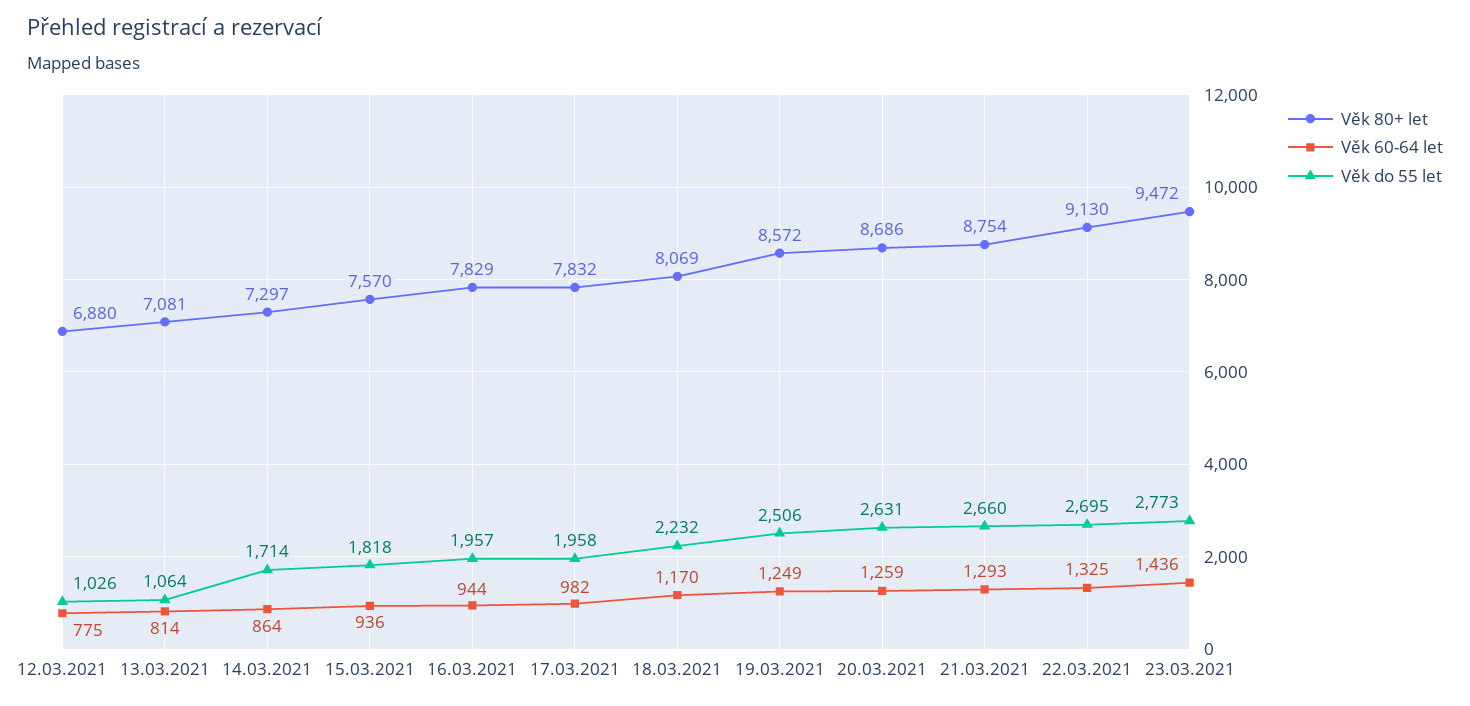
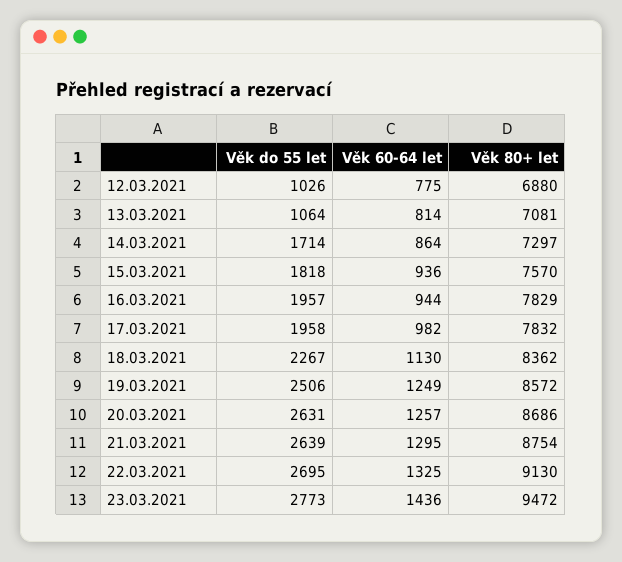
  {
    "Věk 80+ let": {
      "12.03.2021": 6880,
      "13.03.2021": 7081,
      "14.03.2021": 7297,
      "15.03.2021": 7570,
      "16.03.2021": 7829,
      "17.03.2021": 7832,
-     "18.03.2021": 8069,
+     "18.03.2021": 8362,
      "19.03.2021": 8572,
      "20.03.2021": 8686,
      "21.03.2021": 8754,
      "22.03.2021": 9130,
      "23.03.2021": 9472
    },
    "Věk 60-64 let": {
      "12.03.2021": 775,
      "13.03.2021": 814,
      "14.03.2021": 864,
      "15.03.2021": 936,
      "16.03.2021": 944,
      "17.03.2021": 982,
-     "18.03.2021": 1170,
+     "18.03.2021": 1130,
      "19.03.2021": 1249,
-     "20.03.2021": 1259,
+     "20.03.2021": 1257,
-     "21.03.2021": 1293,
+     "21.03.2021": 1295,
      "22.03.2021": 1325,
      "23.03.2021": 1436
    },
    "Věk do 55 let": {
      "12.03.2021": 1026,
      "13.03.2021": 1064,
      "14.03.2021": 1714,
      "15.03.2021": 1818,
      "16.03.2021": 1957,
      "17.03.2021": 1958,
-     "18.03.2021": 2232,
+     "18.03.2021": 2267,
      "19.03.2021": 2506,
      "20.03.2021": 2631,
-     "21.03.2021": 2660,
+     "21.03.2021": 2639,
      "22.03.2021": 2695,
      "23.03.2021": 2773
    }
  }

